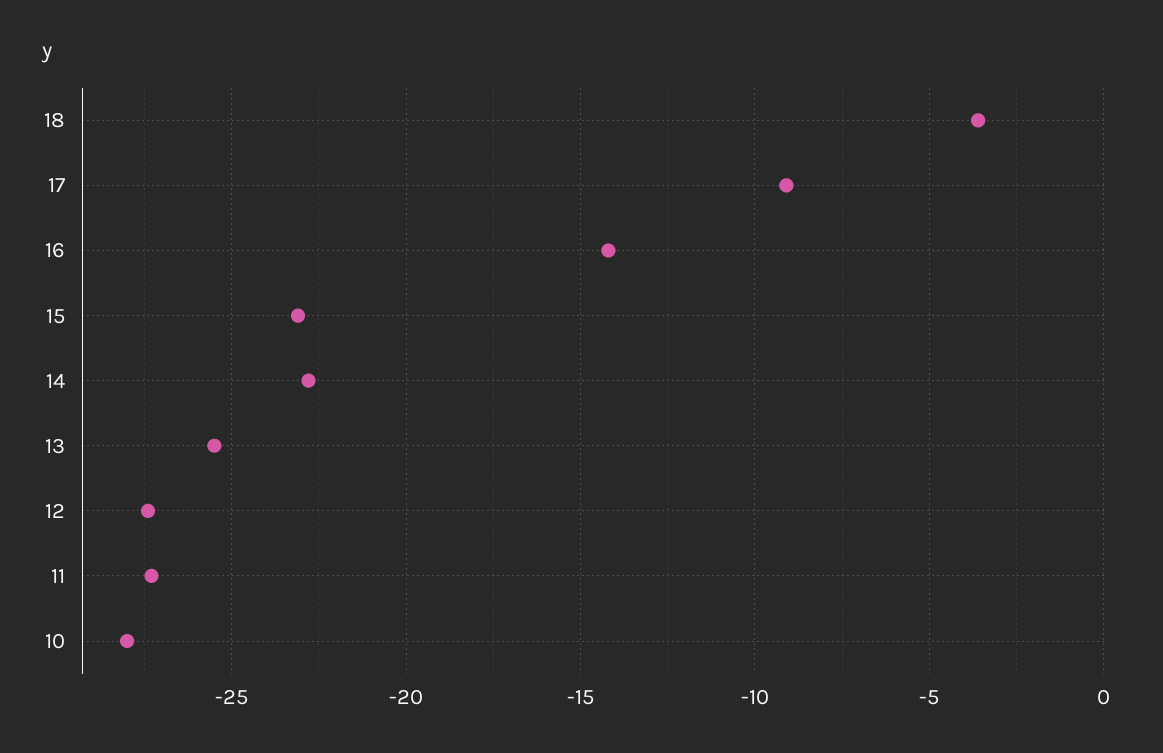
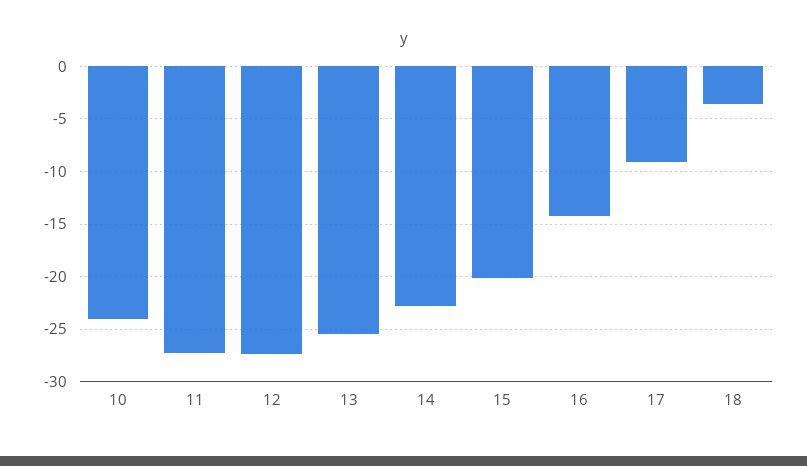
  {
    "18": -3.5,
    "17": -9,
    "16": -14,
-   "15": -23,
+   "15": -20,
    "14": -23,
    "13": -25.5,
    "12": -27.5,
    "11": -27.5,
-   "10": -28
+   "10": -24
  }

